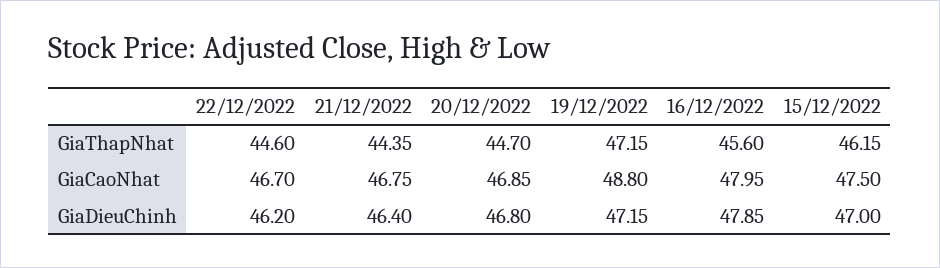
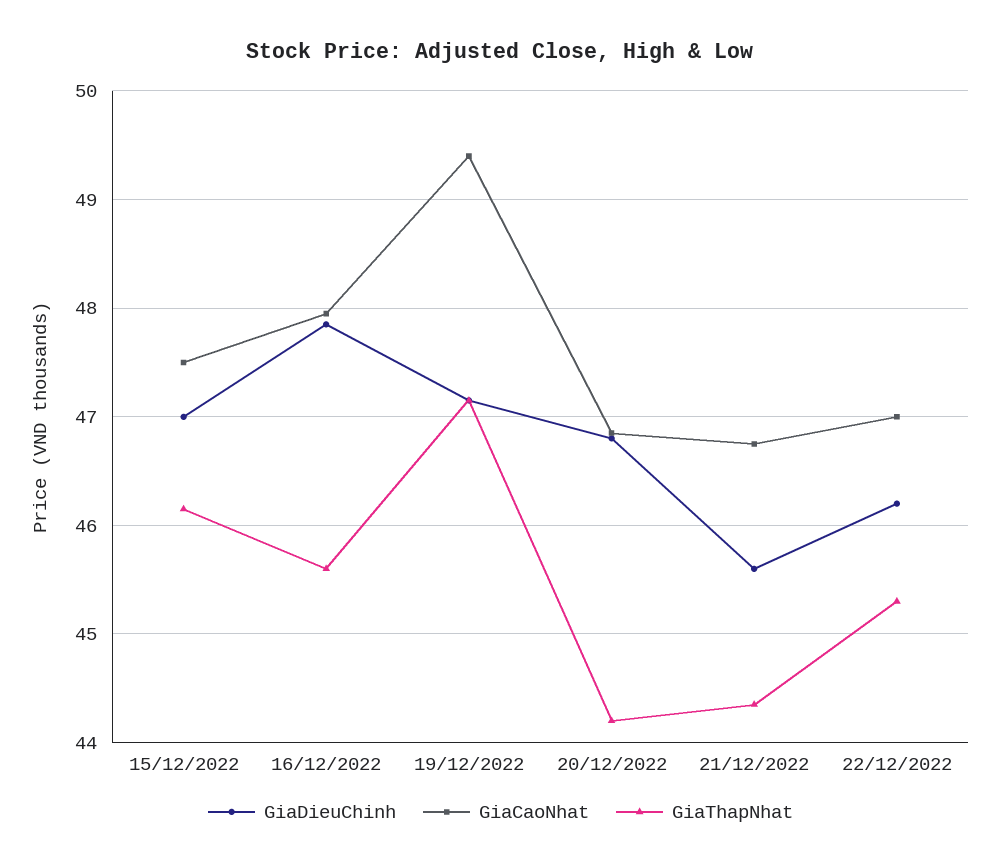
  {
    "GiaThapNhat": {
-     "22/12/2022": 44.6,
+     "22/12/2022": 45.3,
      "21/12/2022": 44.35,
-     "20/12/2022": 44.7,
+     "20/12/2022": 44.2,
      "19/12/2022": 47.15,
      "16/12/2022": 45.6,
      "15/12/2022": 46.15
    },
    "GiaCaoNhat": {
-     "22/12/2022": 46.7,
+     "22/12/2022": 47,
      "21/12/2022": 46.75,
      "20/12/2022": 46.85,
-     "19/12/2022": 48.8,
+     "19/12/2022": 49.4,
      "16/12/2022": 47.95,
      "15/12/2022": 47.5
    },
    "GiaDieuChinh": {
      "22/12/2022": 46.2,
-     "21/12/2022": 46.4,
+     "21/12/2022": 45.6,
      "20/12/2022": 46.8,
      "19/12/2022": 47.15,
      "16/12/2022": 47.85,
      "15/12/2022": 47
    }
  }

